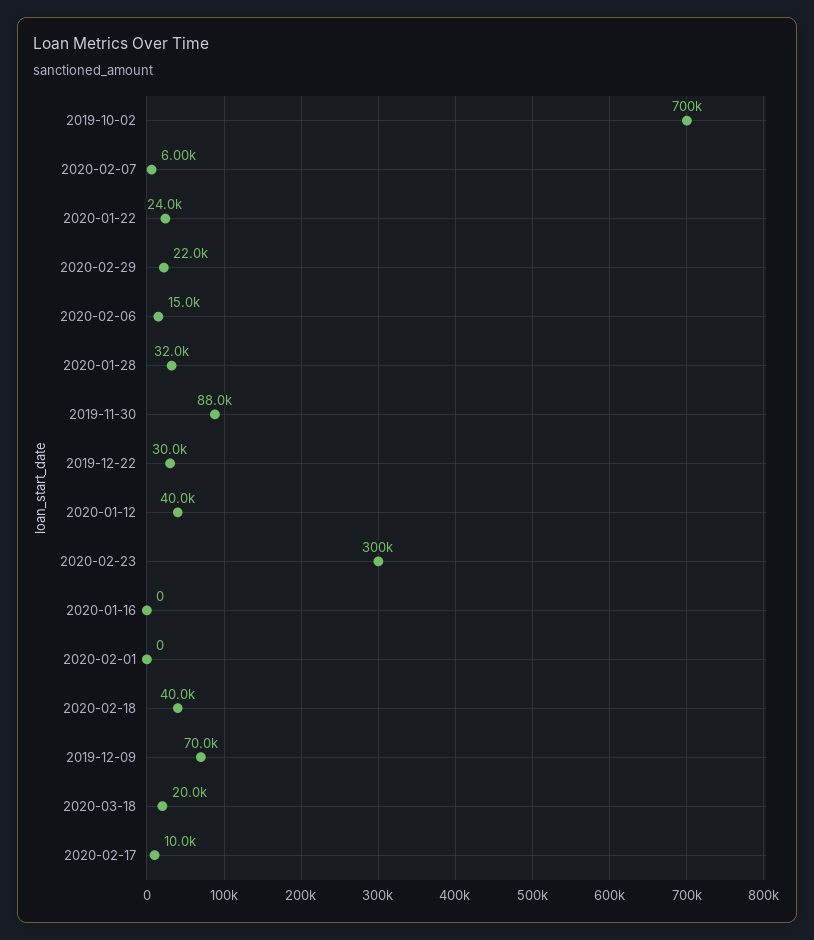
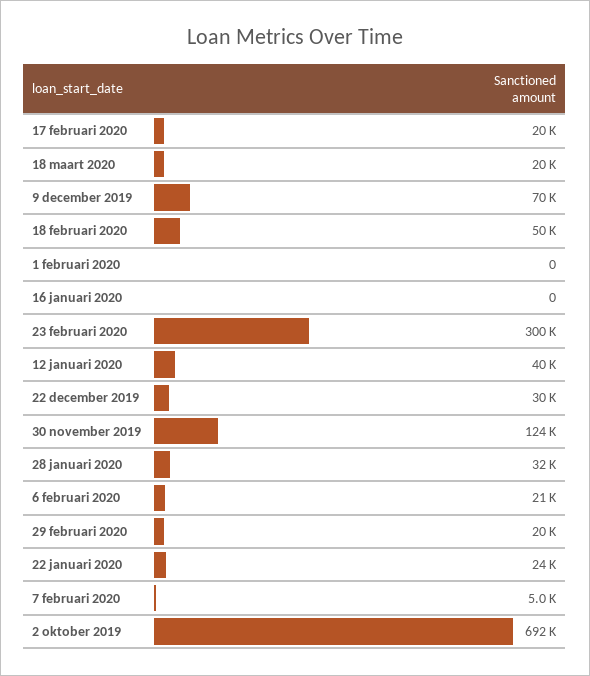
  {
-   "2019-10-02": 700000,
+   "2019-10-02": 692000,
-   "2020-02-07": 6000,
+   "2020-02-07": 5000,
    "2020-01-22": 24000,
-   "2020-02-29": 22000,
+   "2020-02-29": 20000,
-   "2020-02-06": 15000,
+   "2020-02-06": 21000,
    "2020-01-28": 32000,
-   "2019-11-30": 88000,
+   "2019-11-30": 124000,
    "2019-12-22": 30000,
    "2020-01-12": 40000,
    "2020-02-23": 300000,
    "2020-01-16": 0,
    "2020-02-01": 0,
-   "2020-02-18": 40000,
+   "2020-02-18": 50000,
    "2019-12-09": 70000,
    "2020-03-18": 20000,
-   "2020-02-17": 10000
+   "2020-02-17": 20000
  }

